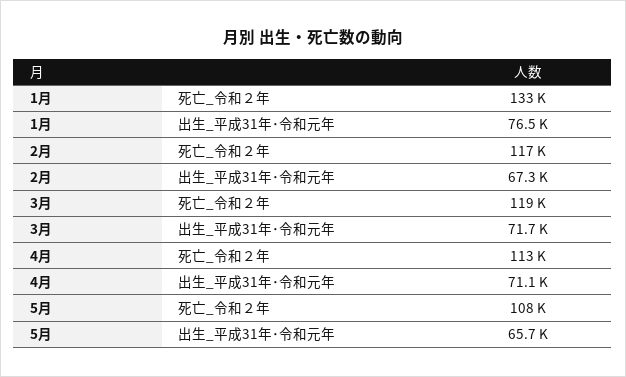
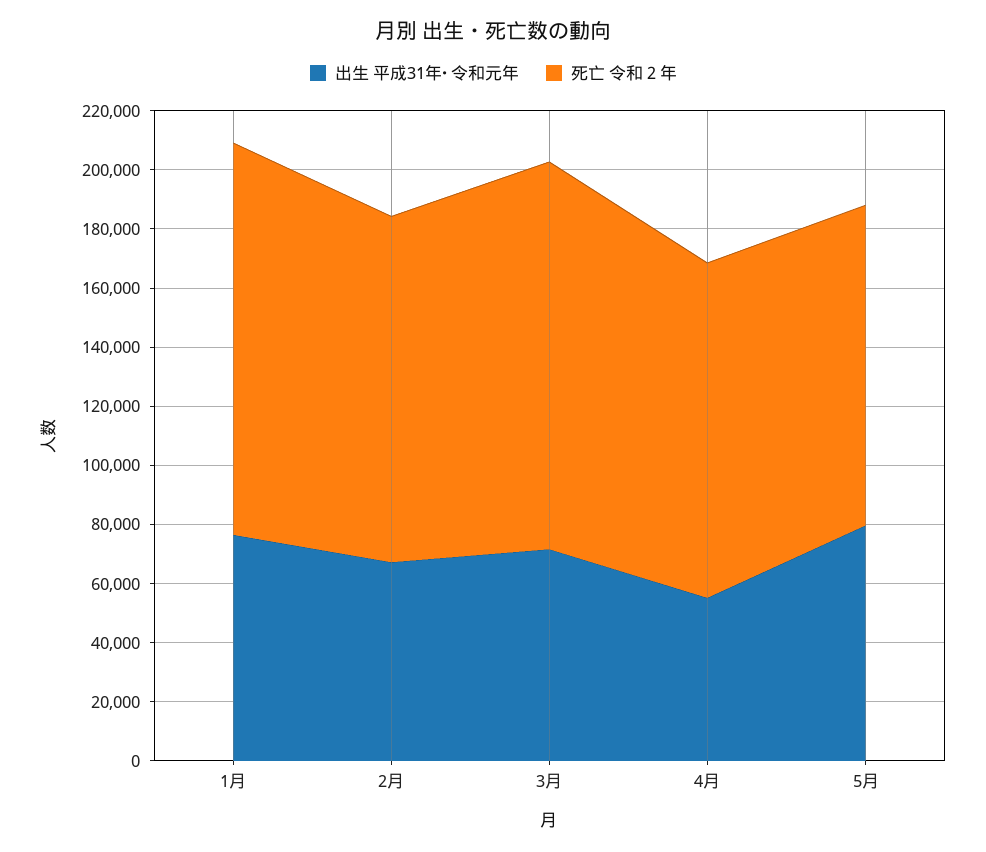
  {
    "死亡_令和２年": {
      "1月": 133000,
      "2月": 117000,
-     "3月": 119000,
+     "3月": 130000,
      "4月": 113000,
      "5月": 108000
    },
    "出生_平成31年･令和元年": {
      "1月": 76500,
      "2月": 67300,
      "3月": 71700,
-     "4月": 71100,
+     "4月": 55000,
-     "5月": 65700
+     "5月": 80000
    }
  }

